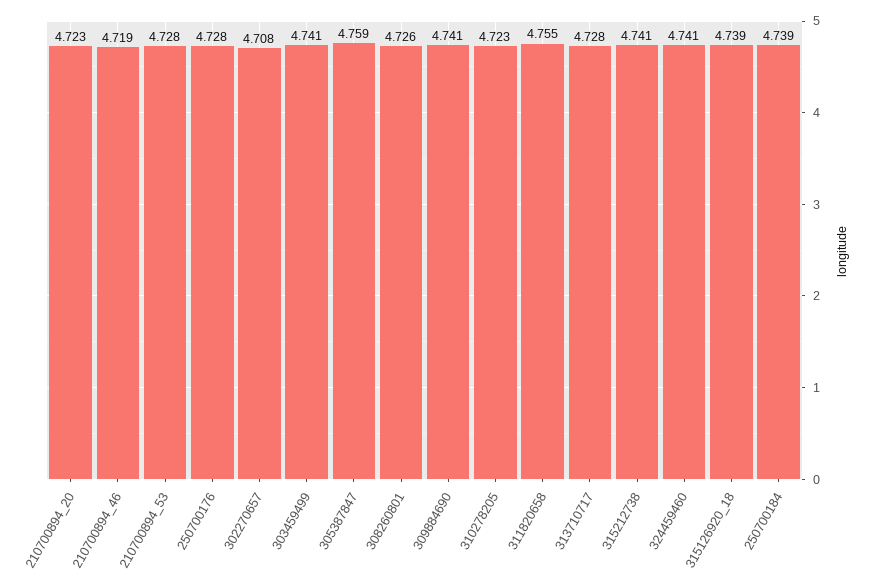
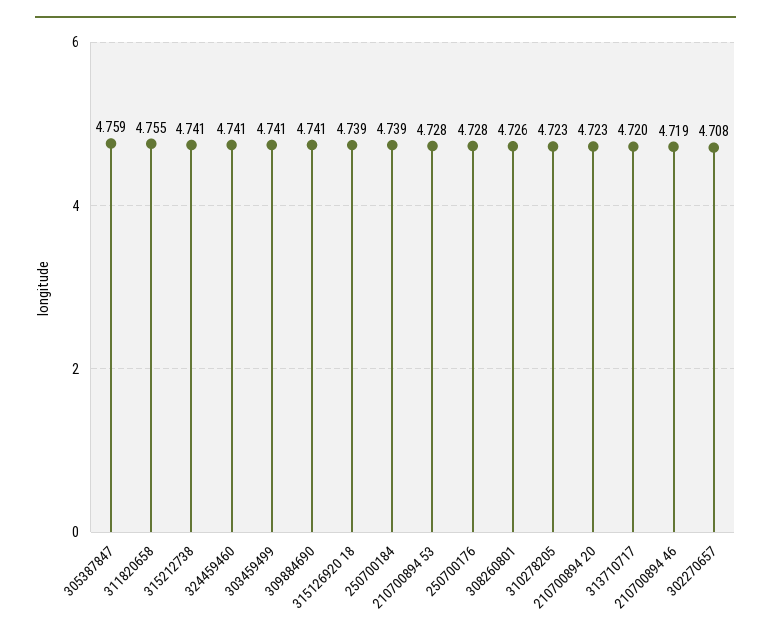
  {
    "210700894_20": 4.723,
    "210700894_46": 4.719,
    "210700894_53": 4.728,
    "250700176": 4.728,
    "302270657": 4.708,
    "303459499": 4.741,
    "305387847": 4.759,
    "308260801": 4.726,
    "309884690": 4.741,
    "310278205": 4.723,
    "311820658": 4.755,
-   "313710717": 4.728,
+   "313710717": 4.72,
    "315212738": 4.741,
    "324459460": 4.741,
    "315126920_18": 4.739,
    "250700184": 4.739
  }

